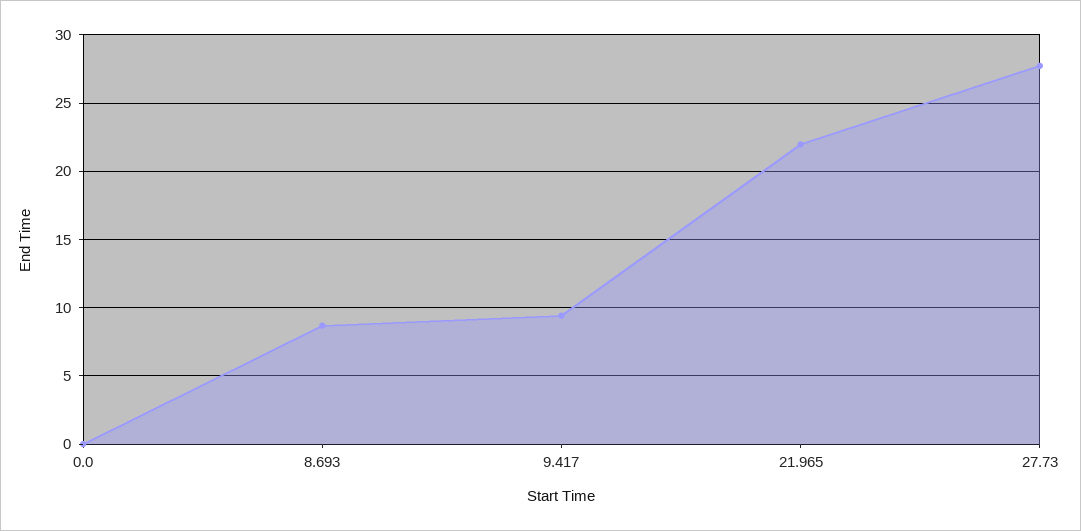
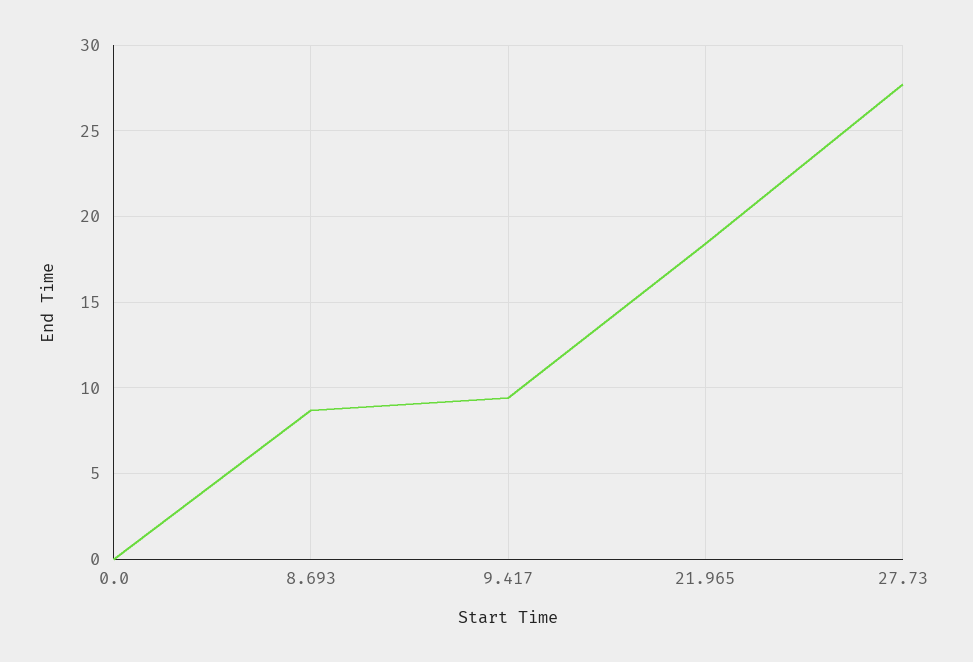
  {
    "0.0": 0,
    "8.693": 8.5,
    "9.417": 9.5,
-   "21.965": 22,
+   "21.965": 18.5,
    "27.73": 27.5
  }

